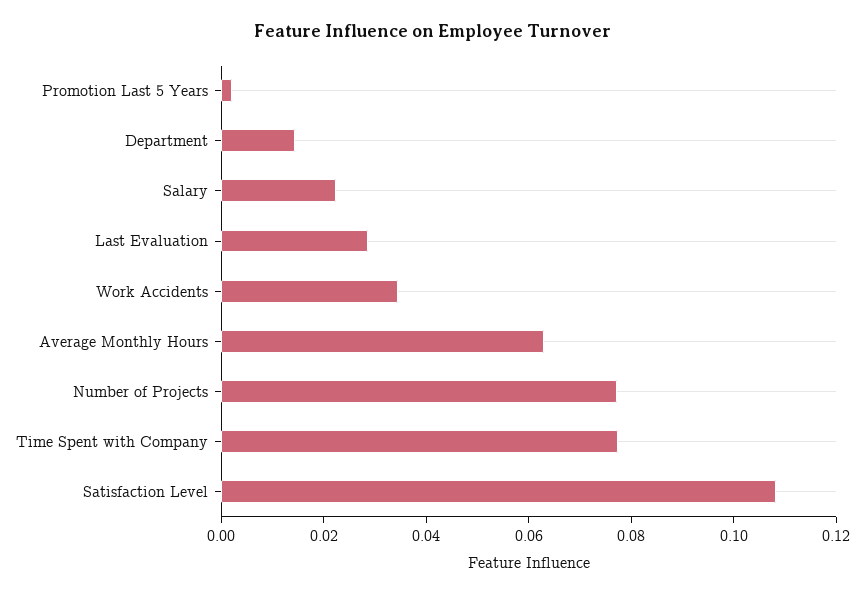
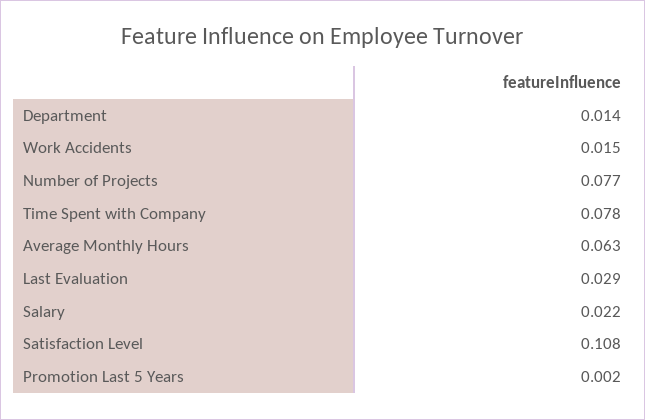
  {
    "Promotion Last 5 Years": 0.002,
    "Department": 0.014,
    "Salary": 0.022,
    "Last Evaluation": 0.029,
-   "Work Accidents": 0.035,
+   "Work Accidents": 0.015,
    "Average Monthly Hours": 0.063,
    "Number of Projects": 0.077,
    "Time Spent with Company": 0.078,
    "Satisfaction Level": 0.108
  }

